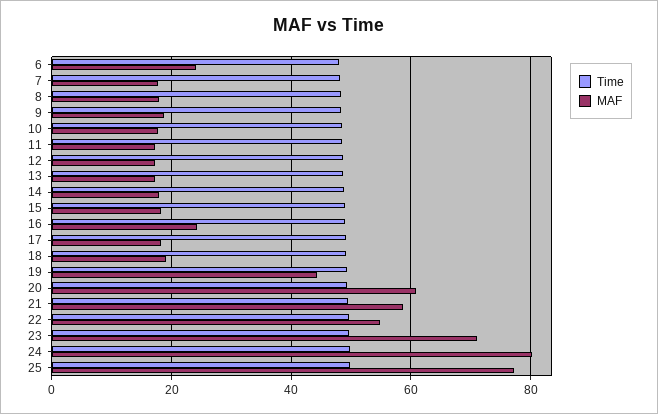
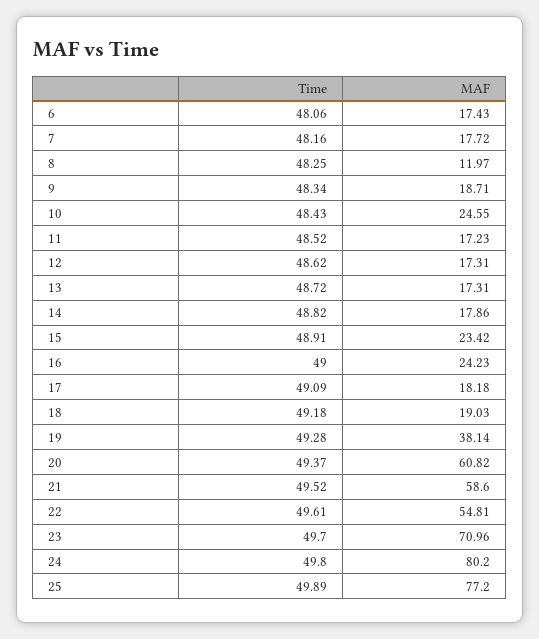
  {
    "Time": {
      "6": 48.06,
      "7": 48.16,
      "8": 48.25,
      "9": 48.34,
      "10": 48.43,
      "11": 48.52,
      "12": 48.62,
      "13": 48.72,
      "14": 48.82,
      "15": 48.91,
      "16": 49,
      "17": 49.09,
      "18": 49.18,
      "19": 49.28,
      "20": 49.37,
      "21": 49.52,
      "22": 49.61,
      "23": 49.7,
      "24": 49.8,
      "25": 49.89
    },
    "MAF": {
-     "6": 24,
+     "6": 17.43,
      "7": 17.72,
-     "8": 18,
+     "8": 11.97,
      "9": 18.71,
-     "10": 18,
+     "10": 24.55,
      "11": 17.23,
      "12": 17.31,
      "13": 17.31,
      "14": 17.86,
-     "15": 18,
+     "15": 23.42,
      "16": 24.23,
      "17": 18.18,
      "18": 19.03,
-     "19": 44,
+     "19": 38.14,
      "20": 60.82,
      "21": 58.6,
      "22": 54.81,
      "23": 70.96,
      "24": 80.2,
      "25": 77.2
    }
  }

